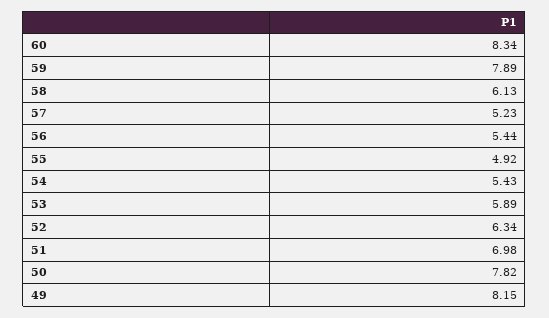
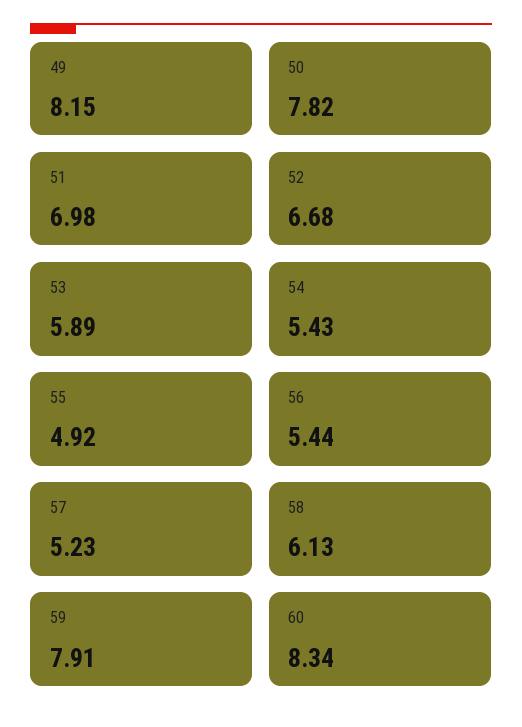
  {
    "60": 8.34,
-   "59": 7.89,
+   "59": 7.91,
    "58": 6.13,
    "57": 5.23,
    "56": 5.44,
    "55": 4.92,
    "54": 5.43,
    "53": 5.89,
-   "52": 6.34,
+   "52": 6.68,
    "51": 6.98,
    "50": 7.82,
    "49": 8.15
  }

